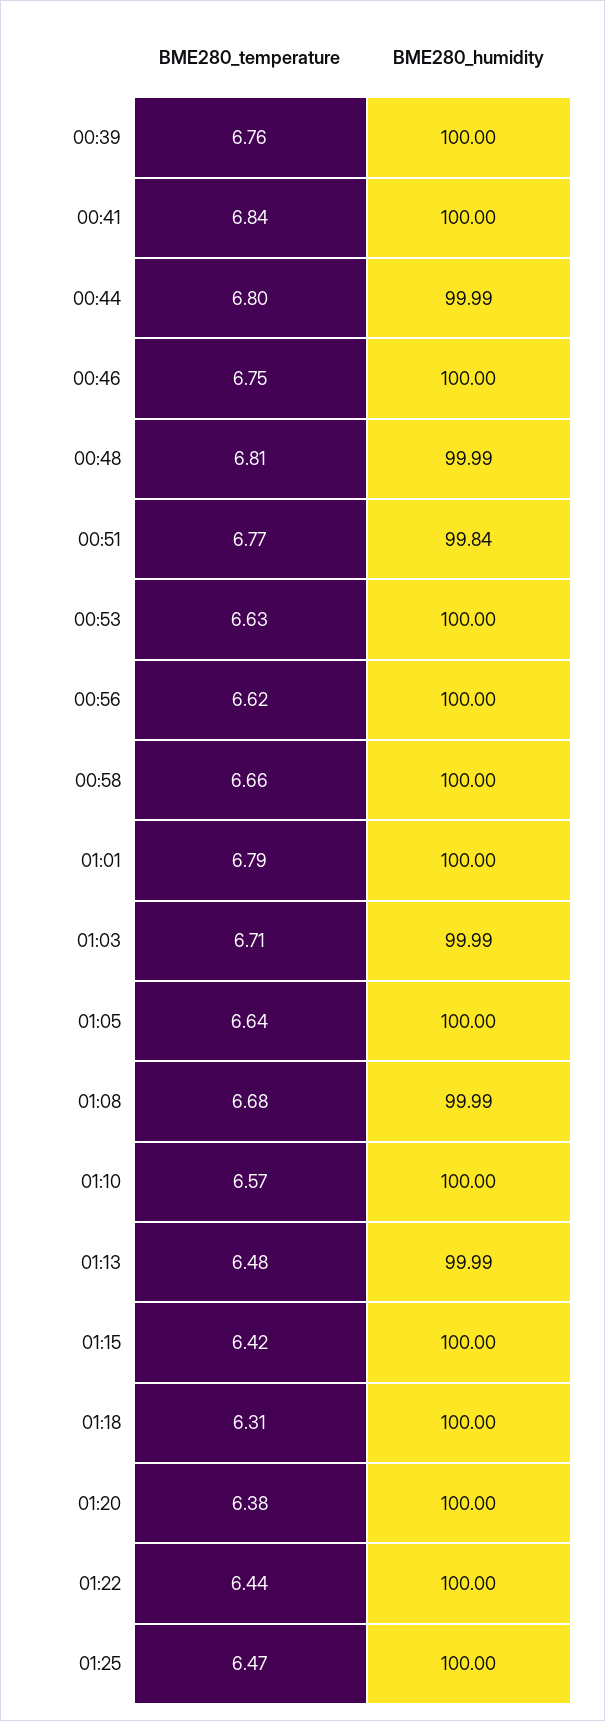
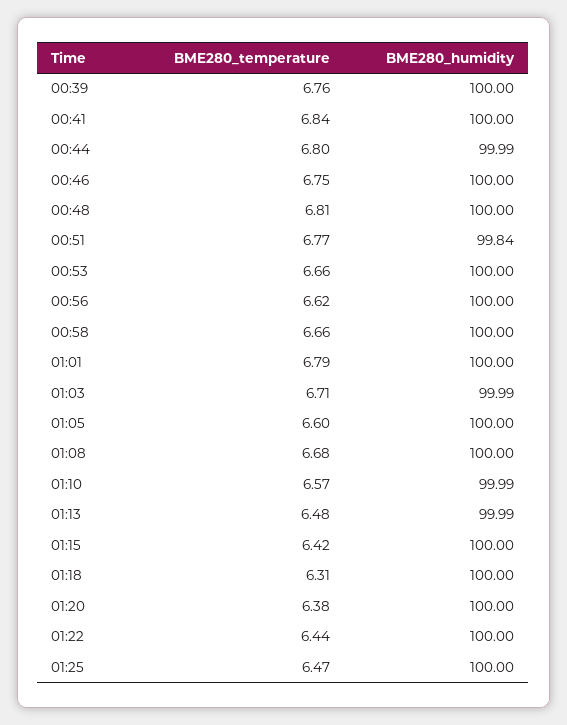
  {
    "BME280_temperature": {
      "00:39": 6.76,
      "00:41": 6.84,
      "00:44": 6.8,
      "00:46": 6.75,
      "00:48": 6.81,
      "00:51": 6.77,
-     "00:53": 6.63,
+     "00:53": 6.66,
      "00:56": 6.62,
      "00:58": 6.66,
      "01:01": 6.79,
      "01:03": 6.71,
-     "01:05": 6.64,
+     "01:05": 6.6,
      "01:08": 6.68,
      "01:10": 6.57,
      "01:13": 6.48,
      "01:15": 6.42,
      "01:18": 6.31,
      "01:20": 6.38,
      "01:22": 6.44,
      "01:25": 6.47
    },
    "BME280_humidity": {
      "00:39": 100,
      "00:41": 100,
      "00:44": 99.99,
      "00:46": 100,
-     "00:48": 99.99,
+     "00:48": 100,
      "00:51": 99.84,
      "00:53": 100,
      "00:56": 100,
      "00:58": 100,
      "01:01": 100,
      "01:03": 99.99,
      "01:05": 100,
-     "01:08": 99.99,
+     "01:08": 100,
-     "01:10": 100,
+     "01:10": 99.99,
      "01:13": 99.99,
      "01:15": 100,
      "01:18": 100,
      "01:20": 100,
      "01:22": 100,
      "01:25": 100
    }
  }

